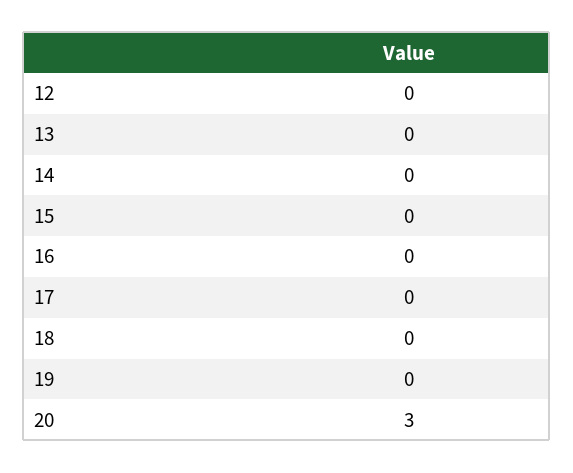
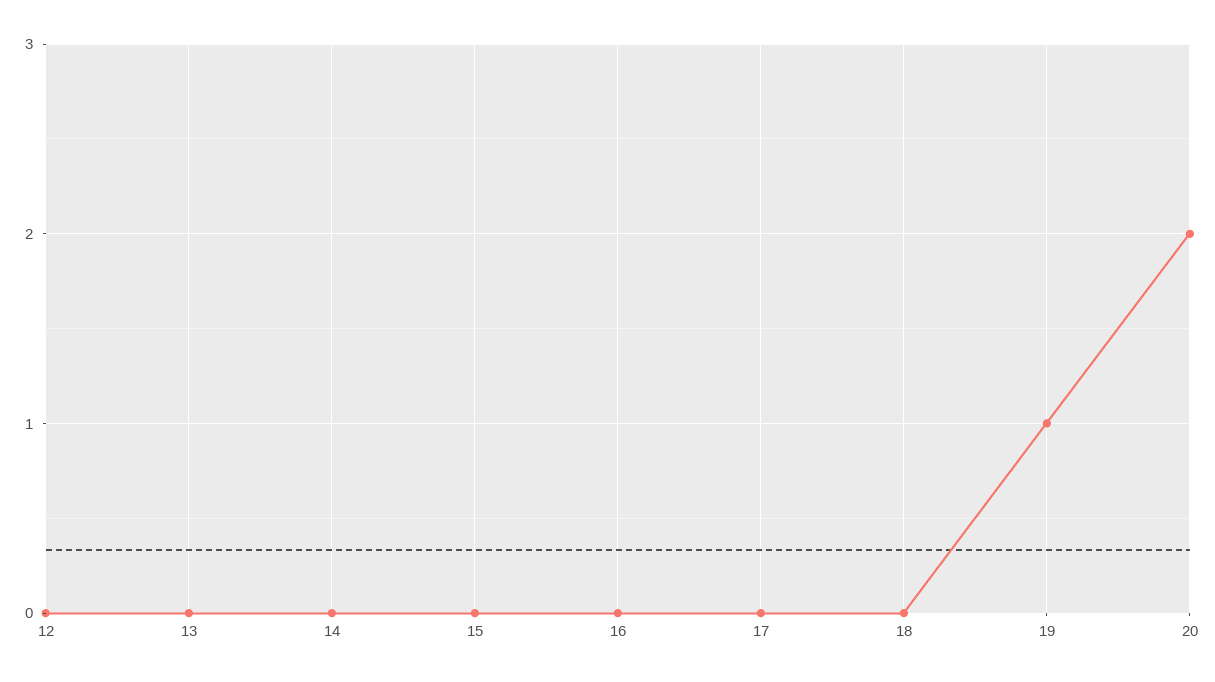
  {
    "12": 0,
    "13": 0,
    "14": 0,
    "15": 0,
    "16": 0,
    "17": 0,
    "18": 0,
-   "19": 0,
+   "19": 1,
-   "20": 3
+   "20": 2
  }

